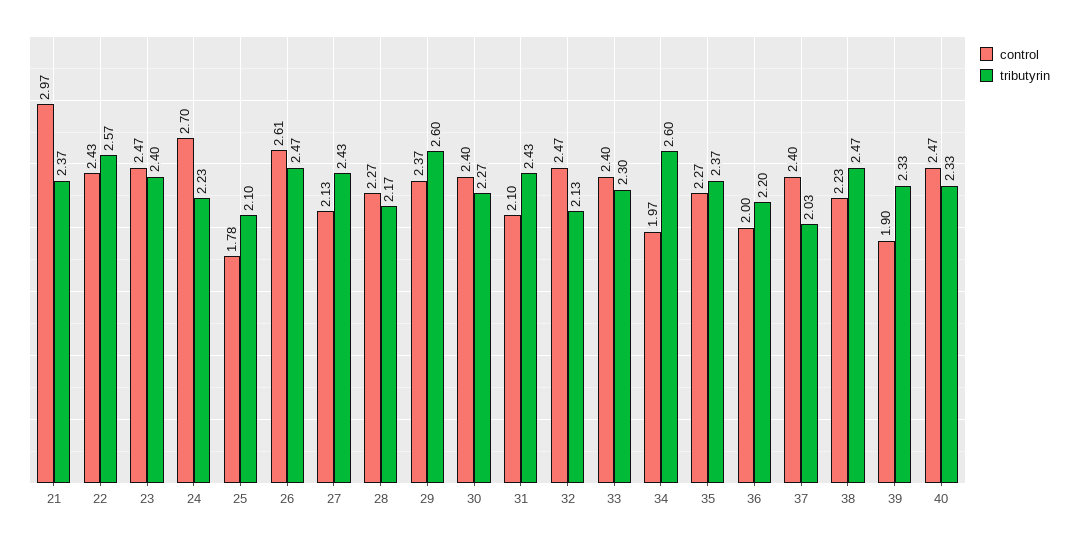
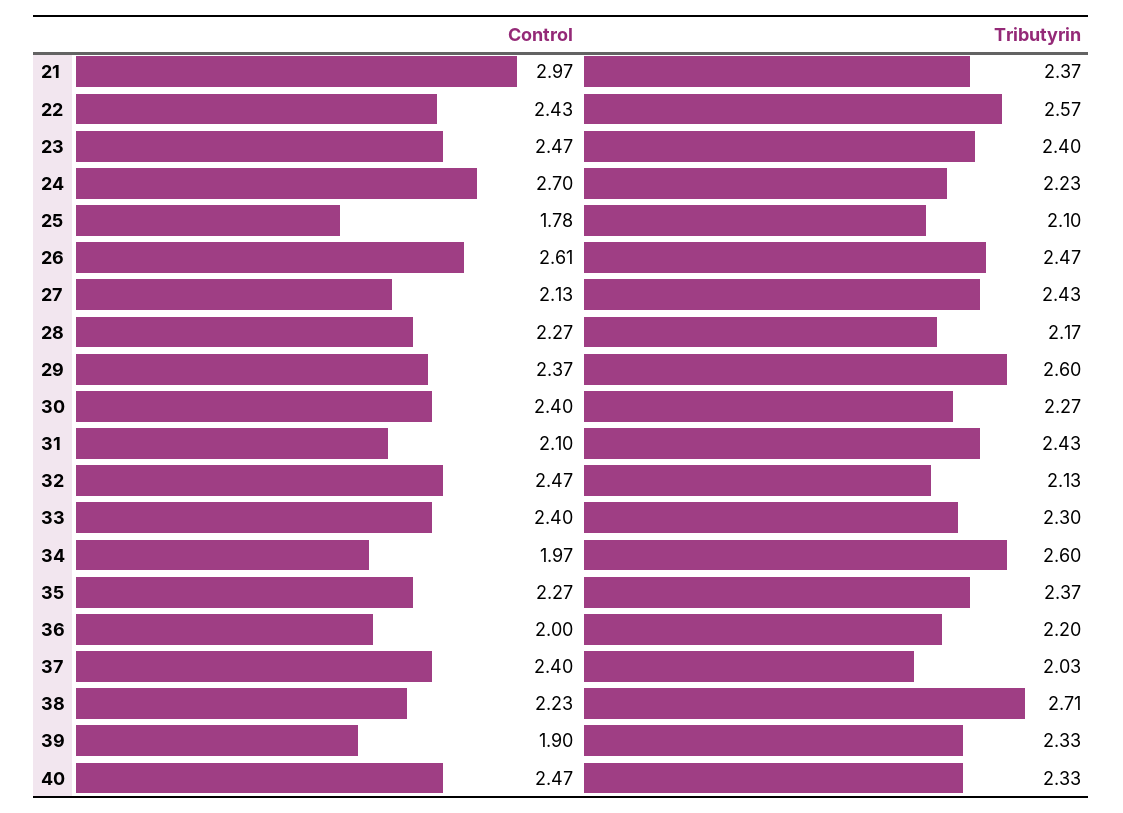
  {
    "control": {
      "21": 2.97,
      "22": 2.43,
      "23": 2.47,
      "24": 2.7,
      "25": 1.78,
      "26": 2.61,
      "27": 2.13,
      "28": 2.27,
      "29": 2.37,
      "30": 2.4,
      "31": 2.1,
      "32": 2.47,
      "33": 2.4,
      "34": 1.97,
      "35": 2.27,
      "36": 2,
      "37": 2.4,
      "38": 2.23,
      "39": 1.9,
      "40": 2.47
    },
    "tributyrin": {
      "21": 2.37,
      "22": 2.57,
      "23": 2.4,
      "24": 2.23,
      "25": 2.1,
      "26": 2.47,
      "27": 2.43,
      "28": 2.17,
      "29": 2.6,
      "30": 2.27,
      "31": 2.43,
      "32": 2.13,
      "33": 2.3,
      "34": 2.6,
      "35": 2.37,
      "36": 2.2,
      "37": 2.03,
-     "38": 2.47,
+     "38": 2.71,
      "39": 2.33,
      "40": 2.33
    }
  }

